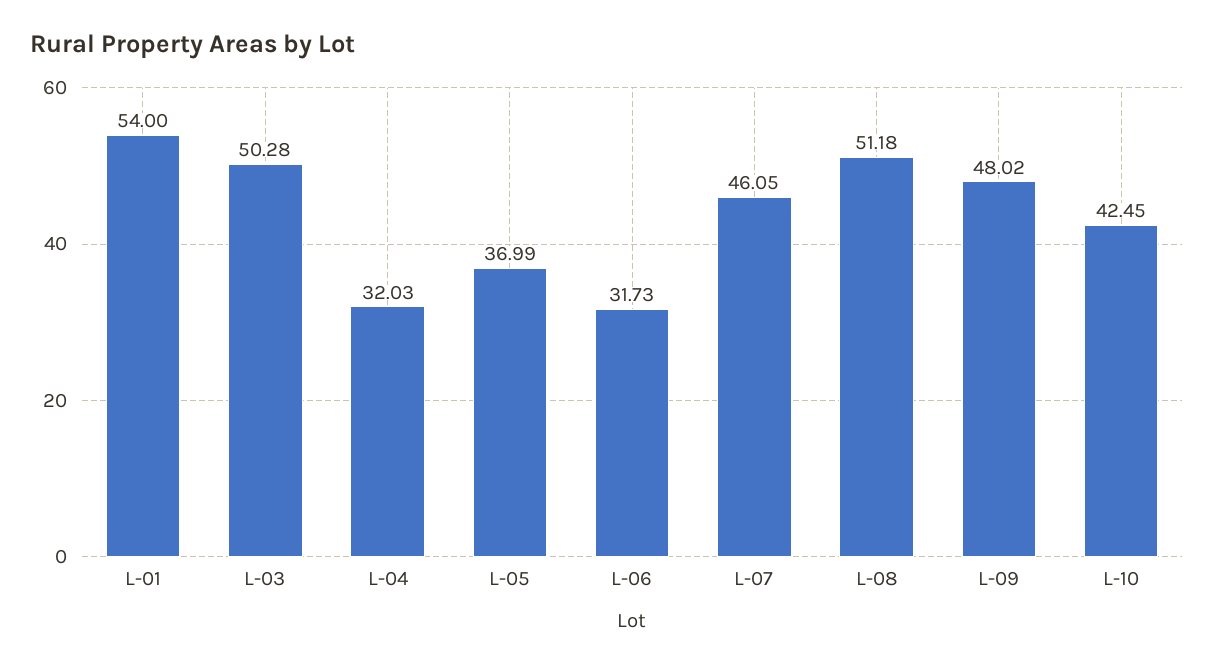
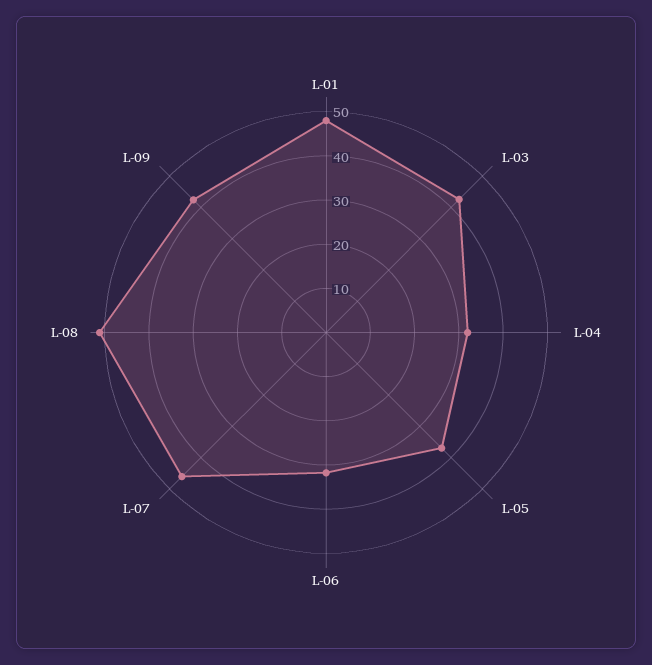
  {
-   "L-01": 54,
+   "L-01": 48,
-   "L-03": 50.28,
+   "L-03": 42,
    "L-04": 32.03,
    "L-05": 36.99,
    "L-06": 31.73,
    "L-07": 46.05,
    "L-08": 51.18,
-   "L-09": 48.02,
+   "L-09": 42
-   "L-10": 42.45
  }

